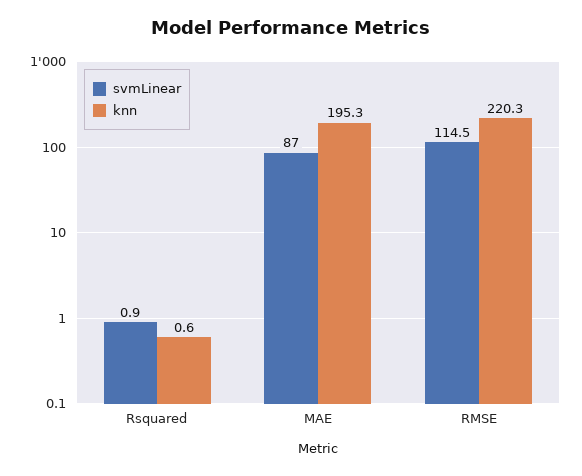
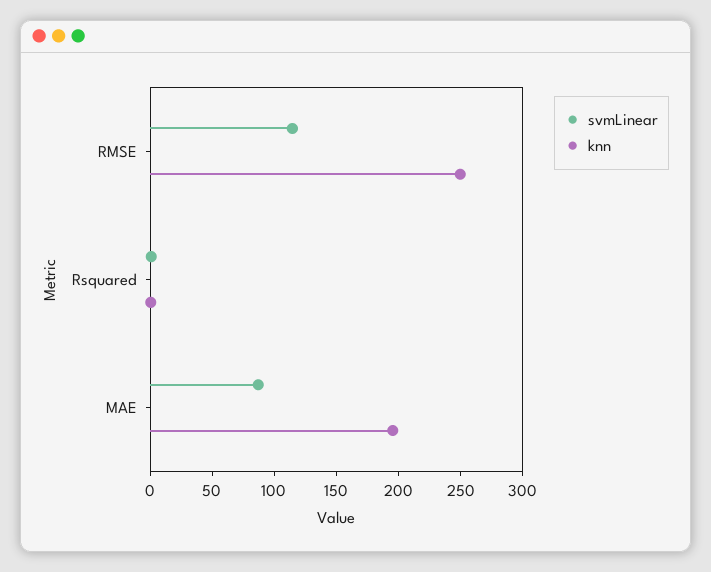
  {
    "svmLinear": {
      "Rsquared": 0.9,
      "MAE": 87,
      "RMSE": 114.5
    },
    "knn": {
      "Rsquared": 0.6,
      "MAE": 195.3,
-     "RMSE": 220.3
+     "RMSE": 250
    }
  }

